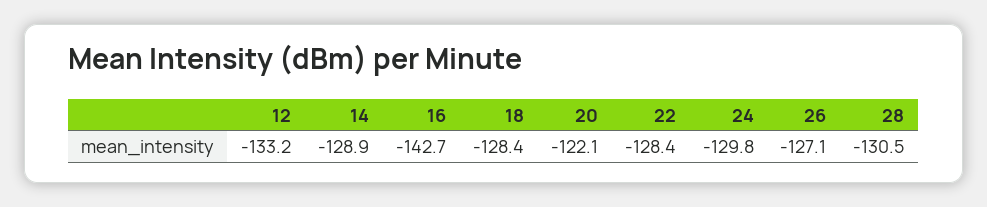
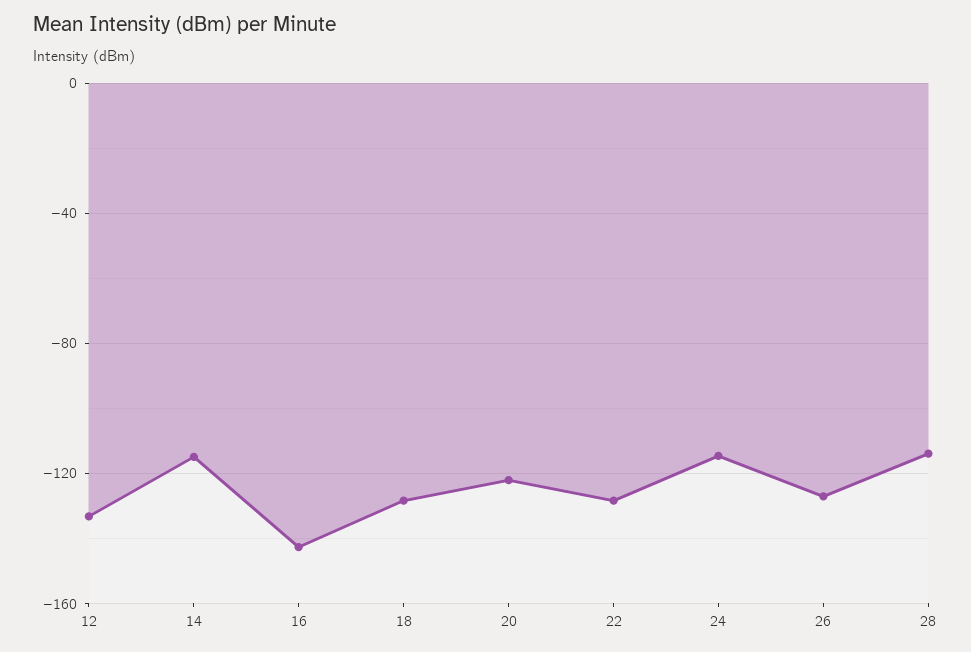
  {
    "12": -133.2,
-   "14": -128.9,
+   "14": -115,
    "16": -142.7,
    "18": -128.4,
    "20": -122.1,
    "22": -128.4,
-   "24": -129.8,
+   "24": -115,
    "26": -127.1,
-   "28": -130.5
+   "28": -115
  }

